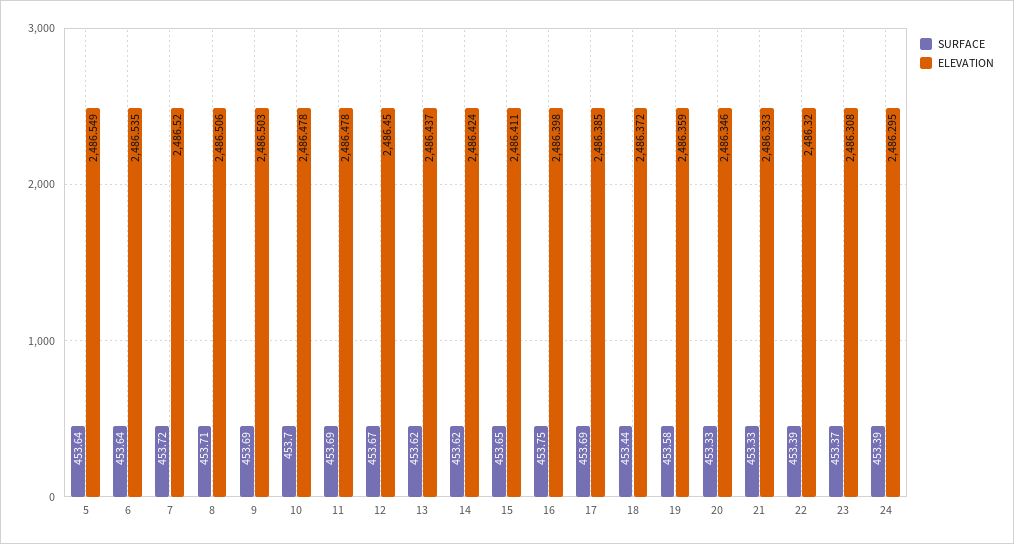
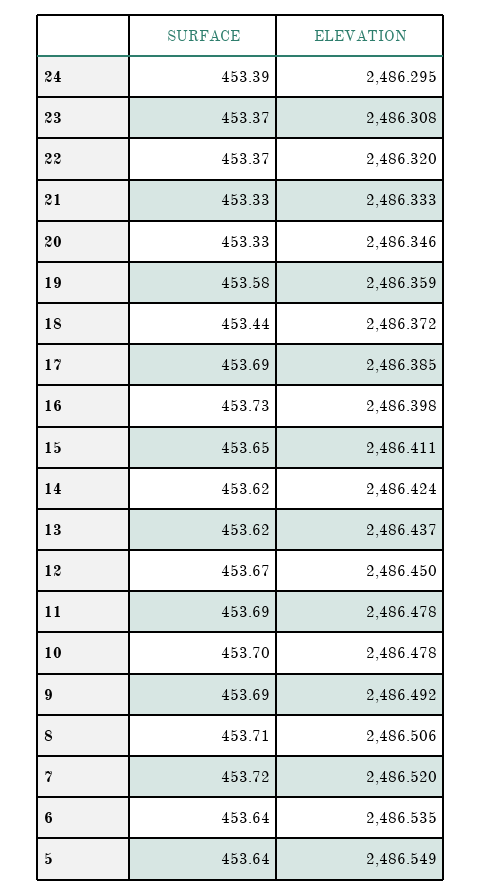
  {
    "SURFACE": {
      "5": 453.64,
      "6": 453.64,
      "7": 453.72,
      "8": 453.71,
      "9": 453.69,
      "10": 453.7,
      "11": 453.69,
      "12": 453.67,
      "13": 453.62,
      "14": 453.62,
      "15": 453.65,
-     "16": 453.75,
+     "16": 453.73,
      "17": 453.69,
      "18": 453.44,
      "19": 453.58,
      "20": 453.33,
      "21": 453.33,
-     "22": 453.39,
+     "22": 453.37,
      "23": 453.37,
      "24": 453.39
    },
    "ELEVATION": {
      "5": 2486.549,
      "6": 2486.535,
      "7": 2486.52,
      "8": 2486.506,
-     "9": 2486.503,
+     "9": 2486.492,
      "10": 2486.478,
      "11": 2486.478,
      "12": 2486.45,
      "13": 2486.437,
      "14": 2486.424,
      "15": 2486.411,
      "16": 2486.398,
      "17": 2486.385,
      "18": 2486.372,
      "19": 2486.359,
      "20": 2486.346,
      "21": 2486.333,
      "22": 2486.32,
      "23": 2486.308,
      "24": 2486.295
    }
  }

